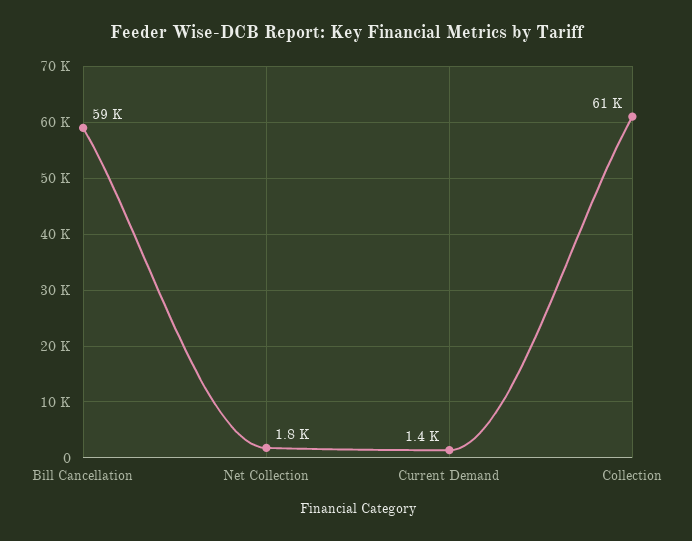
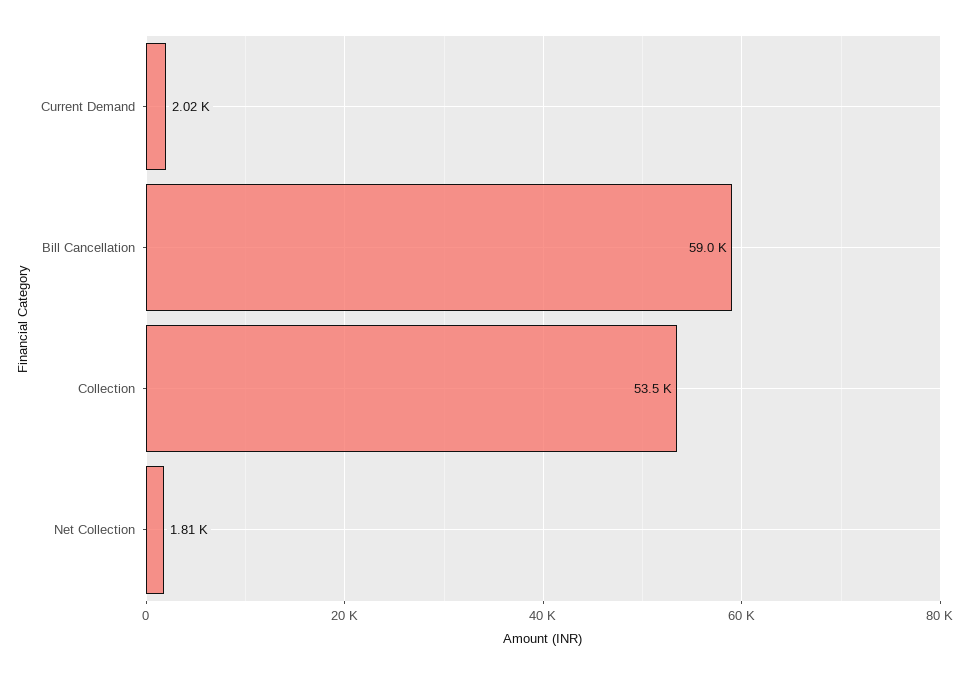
  {
    "Bill Cancellation": 59000,
    "Net Collection": 1810,
-   "Current Demand": 1400,
+   "Current Demand": 2020,
-   "Collection": 61000
+   "Collection": 53500
  }

